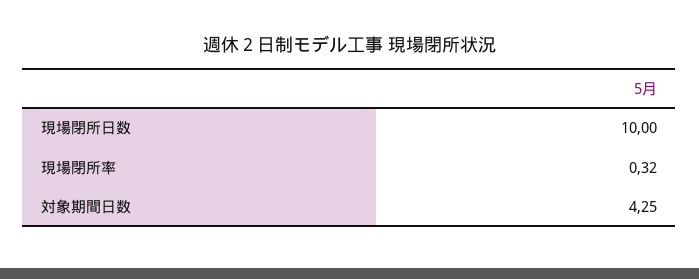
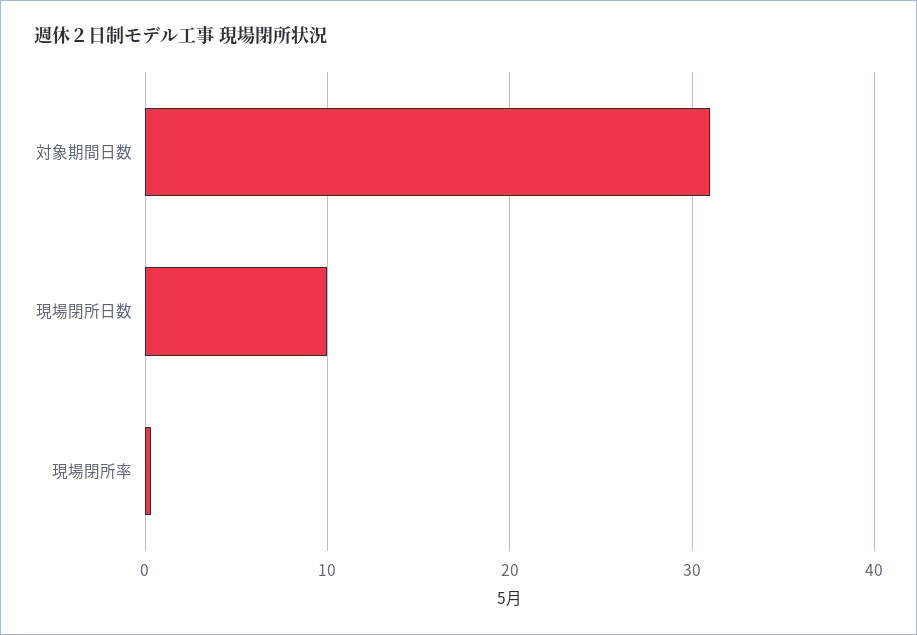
  {
    "現場閉所日数": 10,
    "現場閉所率": 0.32,
-   "対象期間日数": 4.25
+   "対象期間日数": 31
  }

